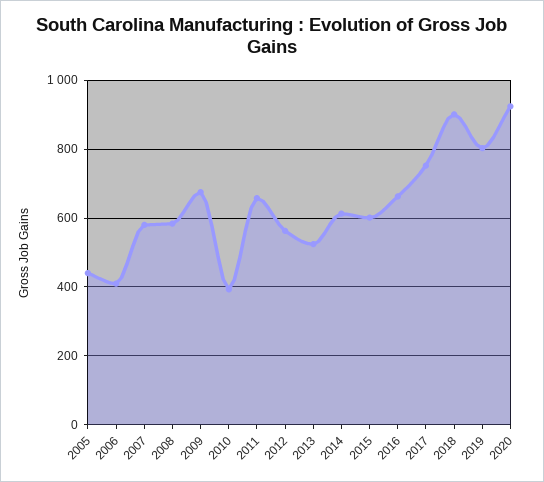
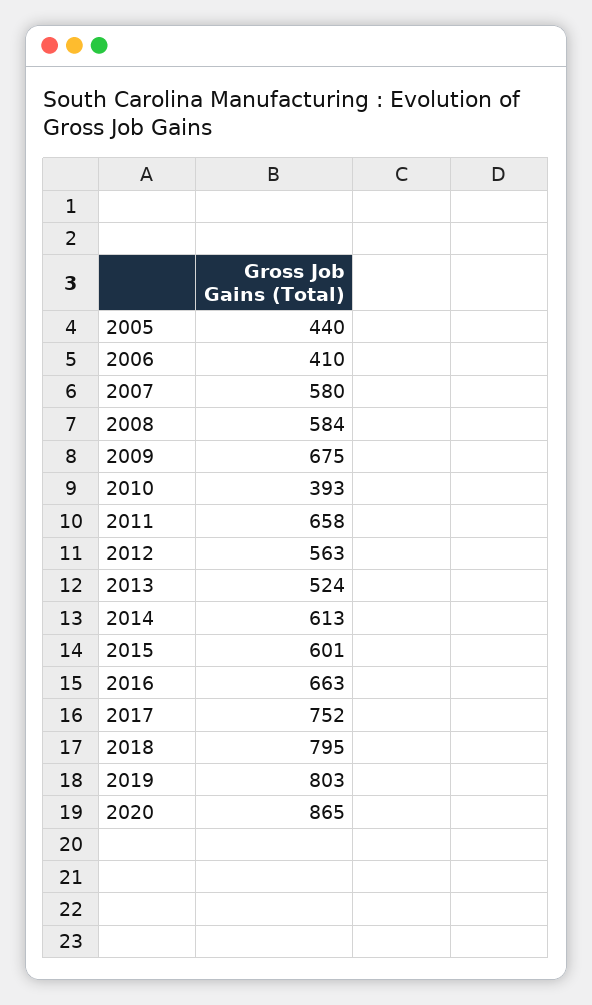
  {
    "2005": 440,
    "2006": 410,
    "2007": 580,
    "2008": 584,
    "2009": 675,
    "2010": 393,
    "2011": 658,
    "2012": 563,
    "2013": 524,
    "2014": 613,
    "2015": 601,
    "2016": 663,
    "2017": 752,
-   "2018": 900,
+   "2018": 795,
    "2019": 803,
-   "2020": 920
+   "2020": 865
  }

